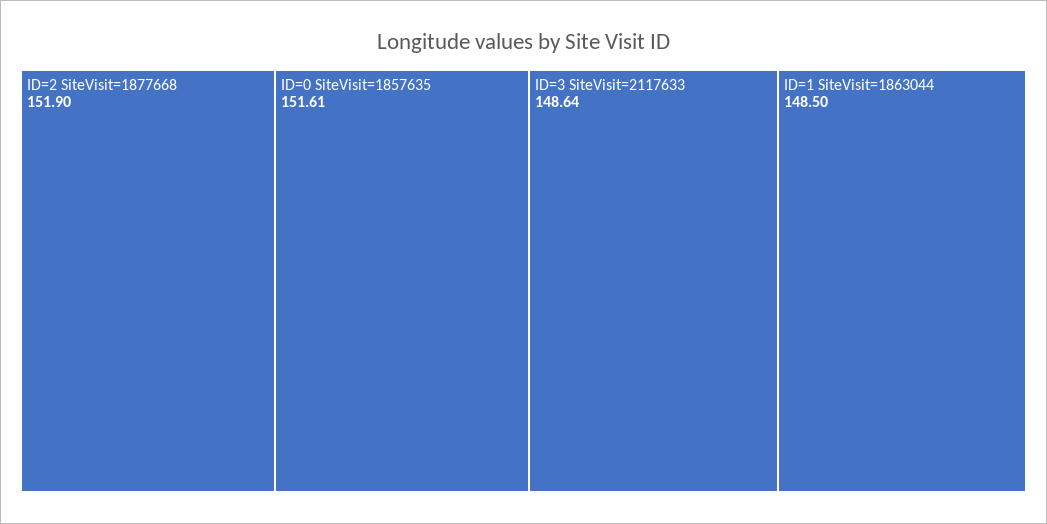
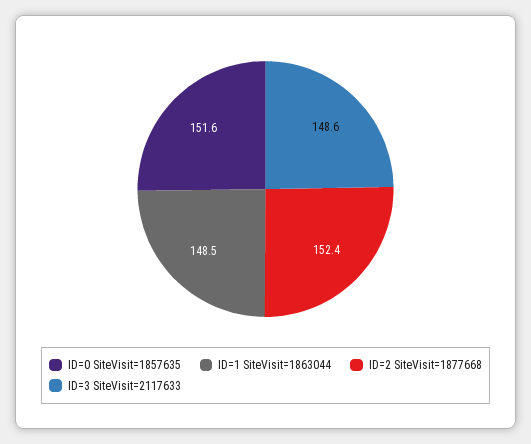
  {
-   "ID=2 SiteVisit=1877668": 151.9,
+   "ID=2 SiteVisit=1877668": 152.4,
    "ID=0 SiteVisit=1857635": 151.61,
    "ID=3 SiteVisit=2117633": 148.64,
    "ID=1 SiteVisit=1863044": 148.5
  }

